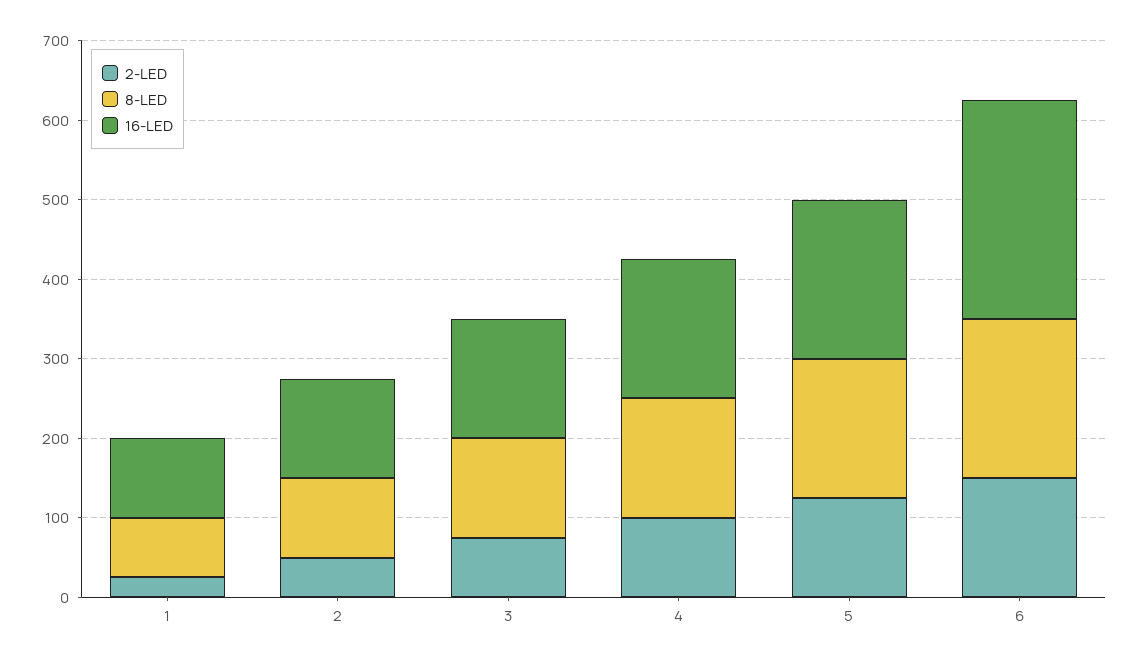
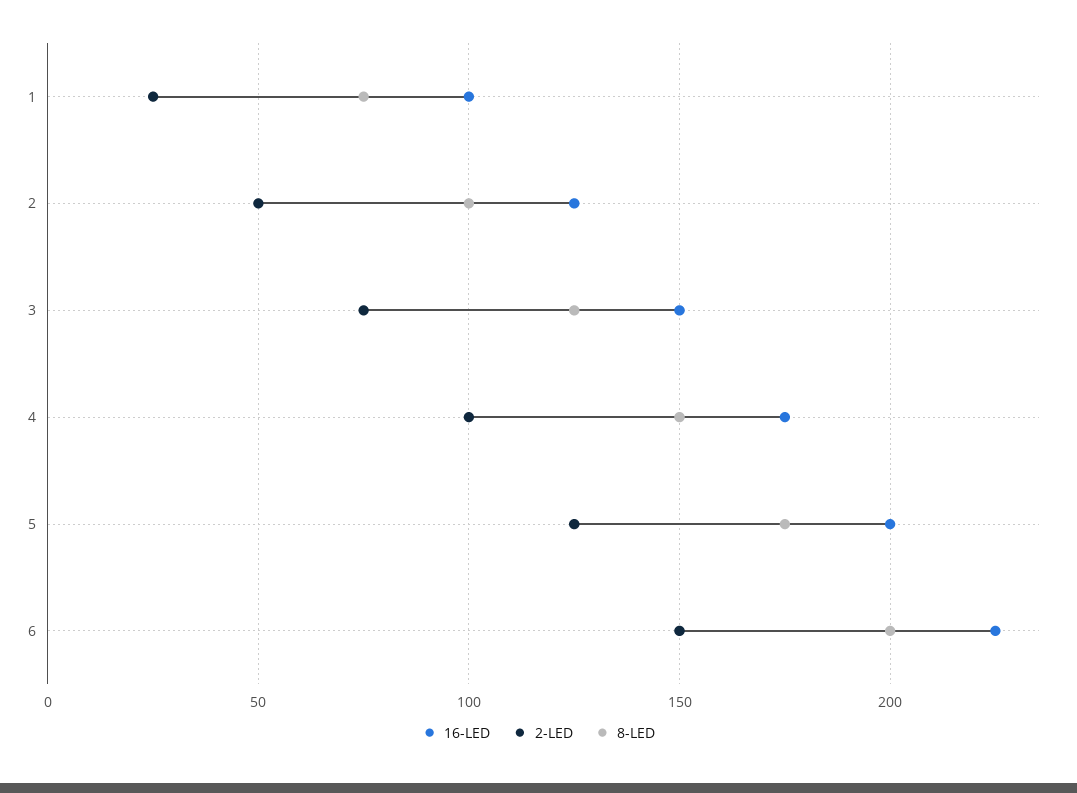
  {
    "2-LED": {
      "1": 25,
      "2": 50,
      "3": 75,
      "4": 100,
      "5": 125,
      "6": 150
    },
    "8-LED": {
      "1": 75,
      "2": 100,
      "3": 125,
      "4": 150,
      "5": 175,
      "6": 200
    },
    "16-LED": {
      "1": 100,
      "2": 125,
      "3": 150,
      "4": 175,
      "5": 200,
-     "6": 280
+     "6": 225
    }
  }

